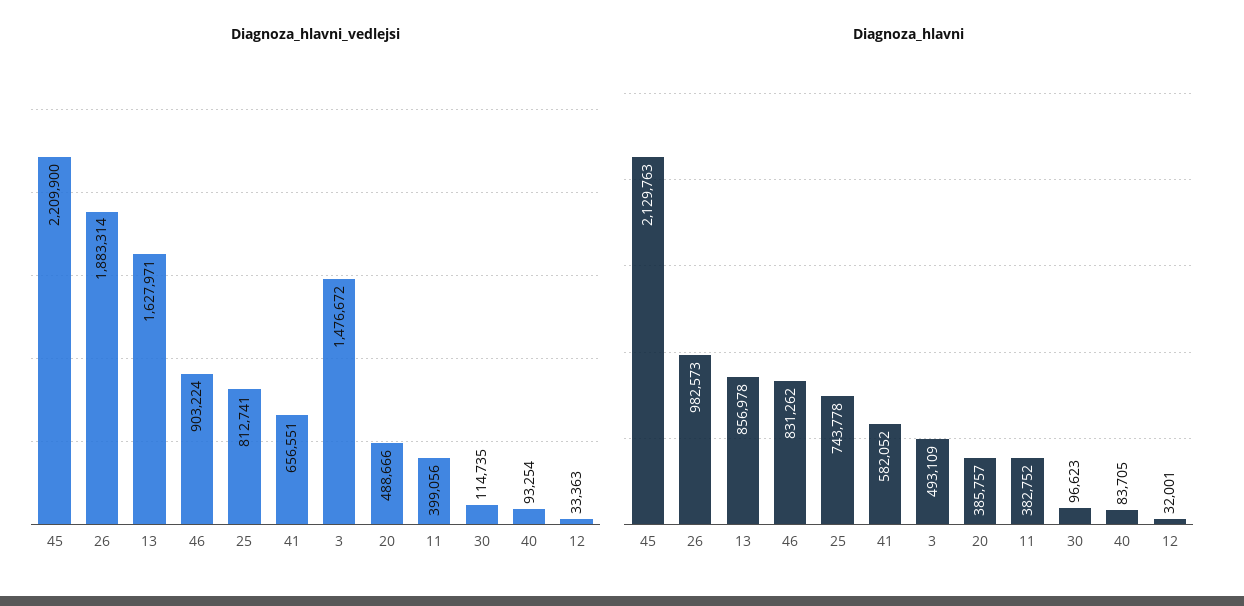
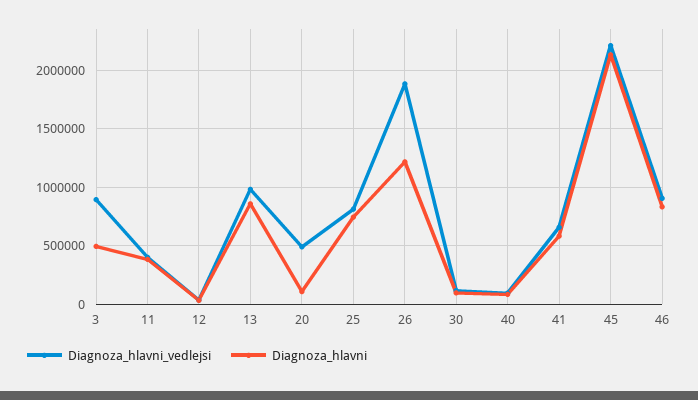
  {
    "Diagnoza_hlavni_vedlejsi": {
      "45": 2209900,
      "26": 1883314,
-     "13": 1627971,
+     "13": 1000000,
      "46": 903224,
      "25": 812741,
      "41": 656551,
-     "3": 1476672,
+     "3": 900000,
      "20": 488666,
      "11": 399056,
      "30": 114735,
      "40": 93254,
      "12": 33363
    },
    "Diagnoza_hlavni": {
      "45": 2129763,
-     "26": 982573,
+     "26": 1200000,
      "13": 856978,
      "46": 831262,
      "25": 743778,
      "41": 582052,
      "3": 493109,
-     "20": 385757,
+     "20": 100000,
      "11": 382752,
      "30": 96623,
      "40": 83705,
      "12": 32001
    }
  }

